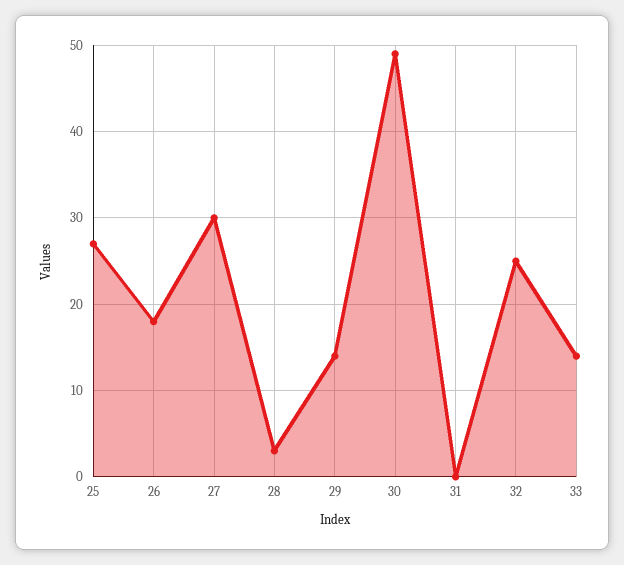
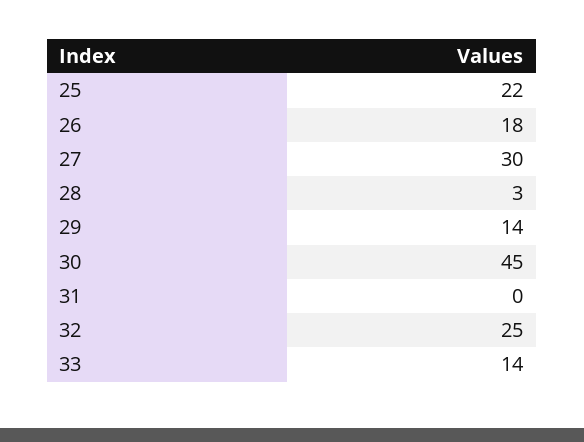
  {
-   "25": 27,
+   "25": 22,
    "26": 18,
    "27": 30,
    "28": 3,
    "29": 14,
-   "30": 49,
+   "30": 45,
    "31": 0,
    "32": 25,
    "33": 14
  }

